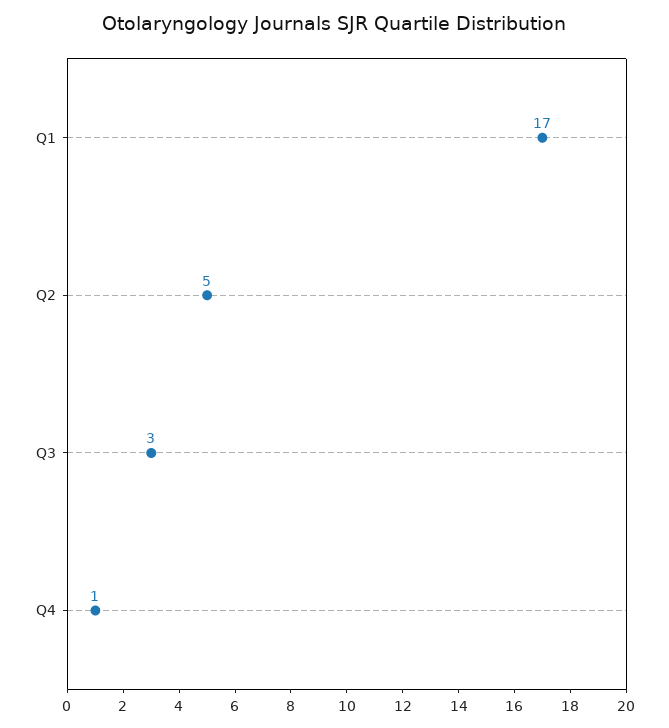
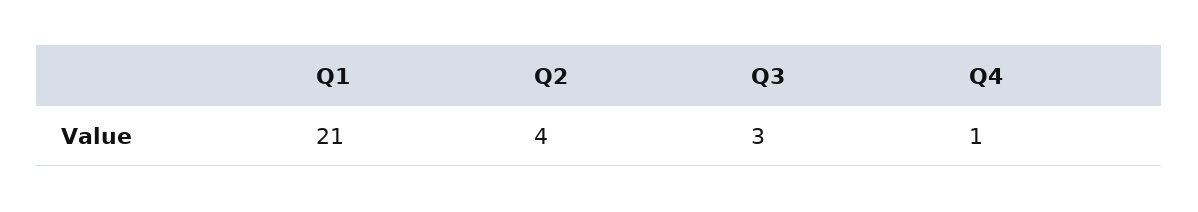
  {
-   "Q1": 17,
+   "Q1": 21,
-   "Q2": 5,
+   "Q2": 4,
    "Q3": 3,
    "Q4": 1
  }

